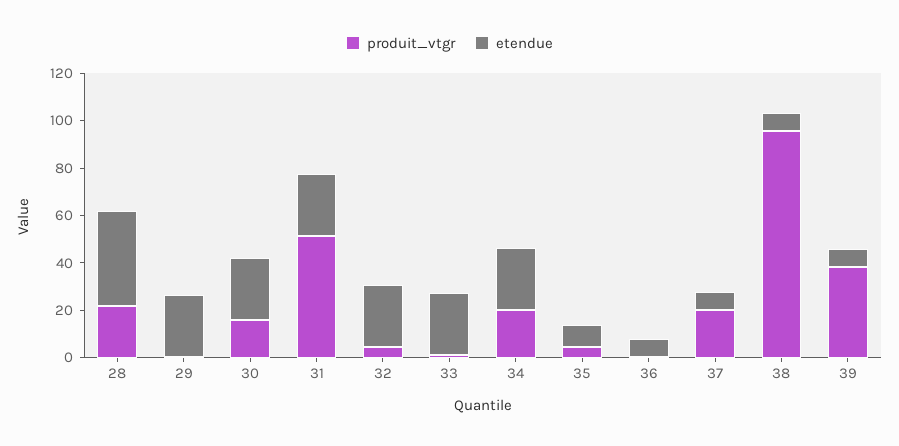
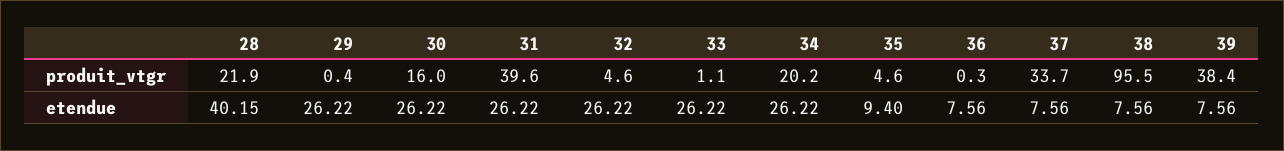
  {
    "produit_vtgr": {
      "28": 21.9,
      "29": 0.4,
      "30": 16,
-     "31": 50,
+     "31": 39.6,
      "32": 4.6,
      "33": 1.1,
      "34": 20.2,
      "35": 4.6,
      "36": 0.3,
-     "37": 20,
+     "37": 33.7,
      "38": 95.5,
      "39": 38.4
    },
    "etendue": {
      "28": 40.15,
      "29": 26.22,
      "30": 26.22,
      "31": 26.22,
      "32": 26.22,
      "33": 26.22,
      "34": 26.22,
      "35": 9.4,
      "36": 7.56,
      "37": 7.56,
      "38": 7.56,
      "39": 7.56
    }
  }

